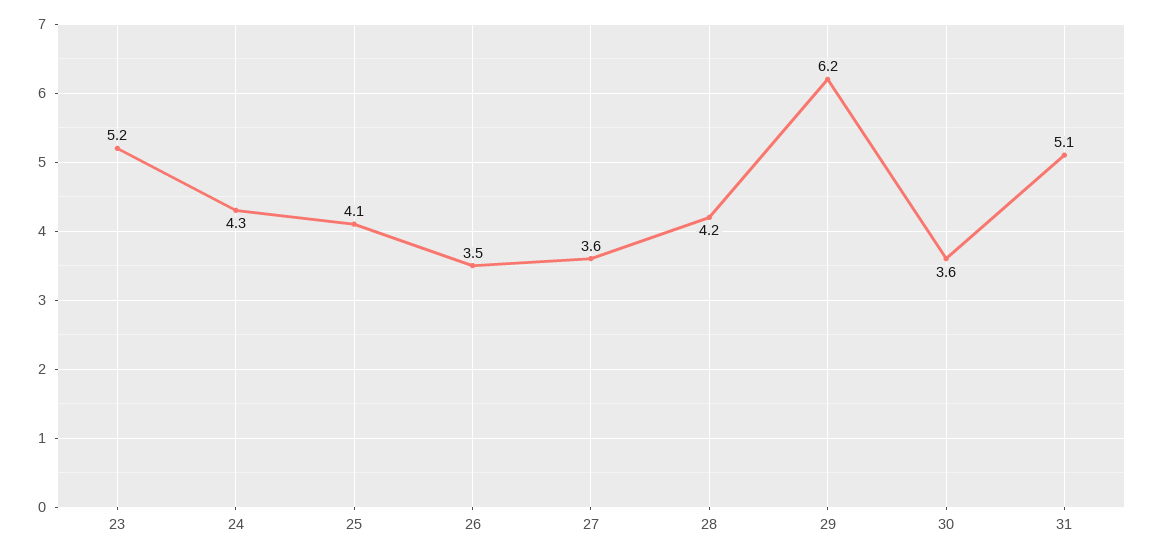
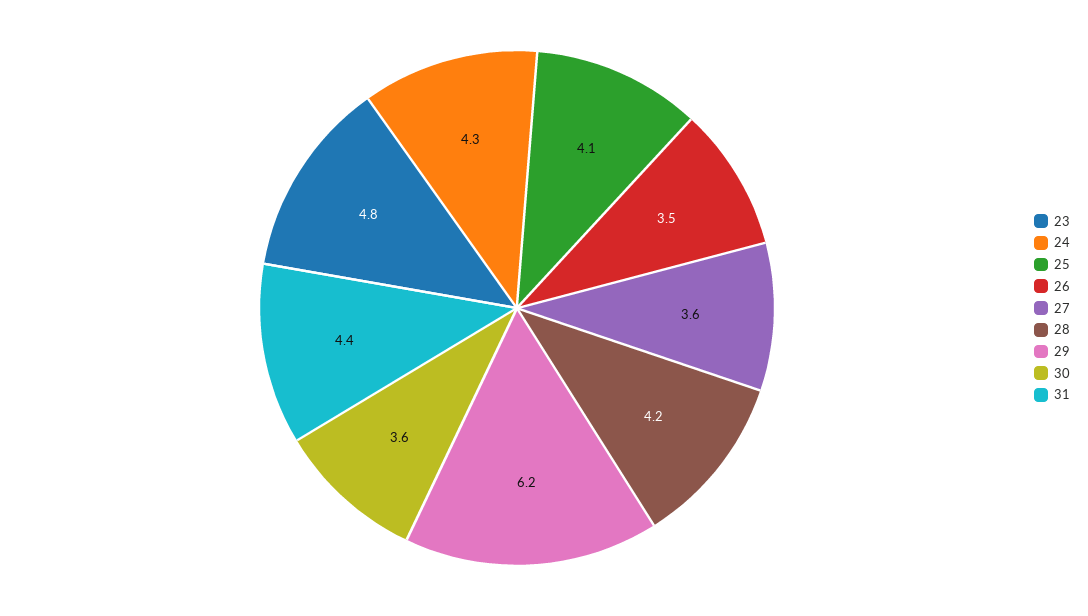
  {
-   "23": 5.2,
+   "23": 4.8,
    "24": 4.3,
    "25": 4.1,
    "26": 3.5,
    "27": 3.6,
    "28": 4.2,
    "29": 6.2,
    "30": 3.6,
-   "31": 5.1
+   "31": 4.4
  }

